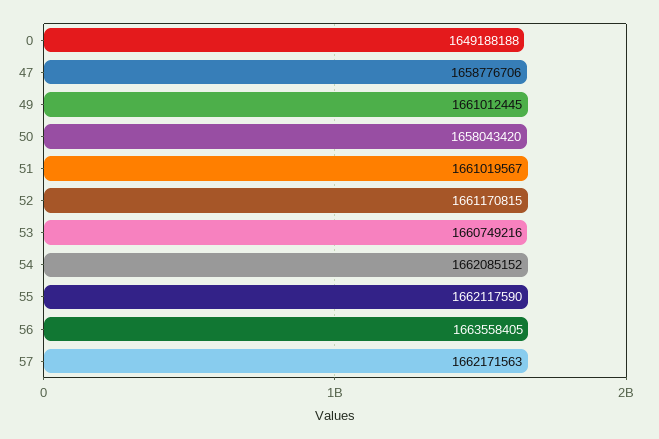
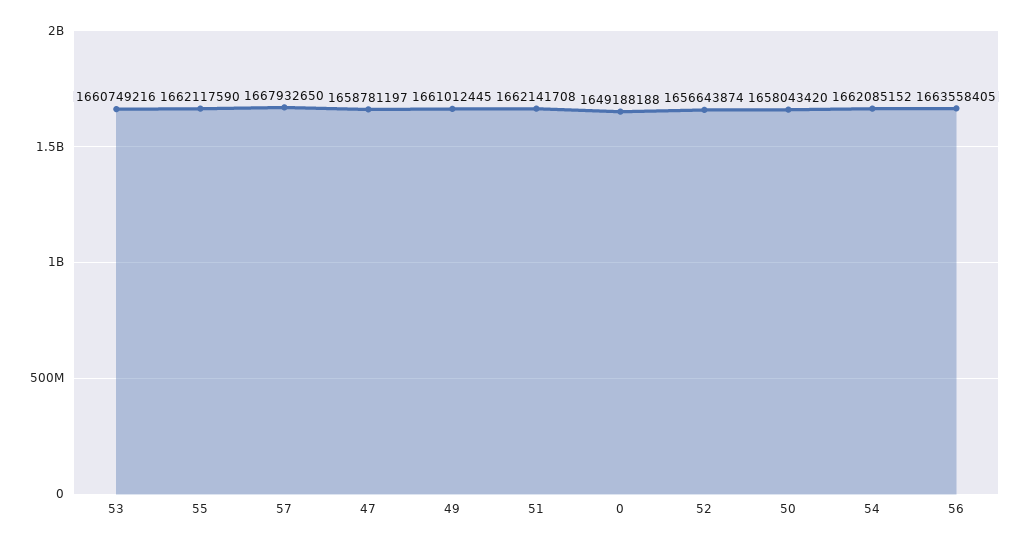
  {
    "0": 1649188188,
-   "47": 1658776706,
+   "47": 1658781197,
    "49": 1661012445,
    "50": 1658043420,
-   "51": 1661019567,
+   "51": 1662141708,
-   "52": 1661170815,
+   "52": 1656643874,
    "53": 1660749216,
    "54": 1662085152,
    "55": 1662117590,
    "56": 1663558405,
-   "57": 1662171563
+   "57": 1667932650
  }

